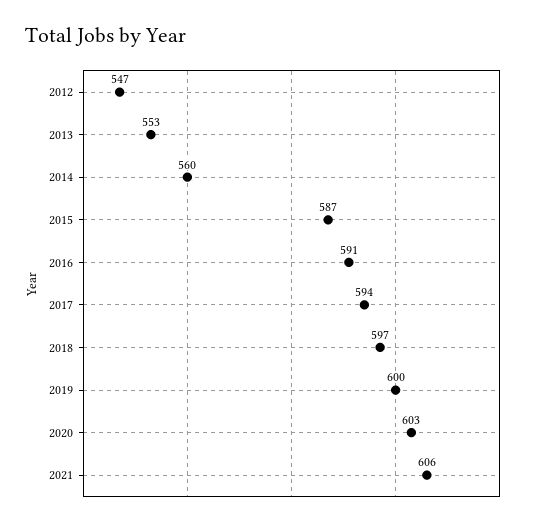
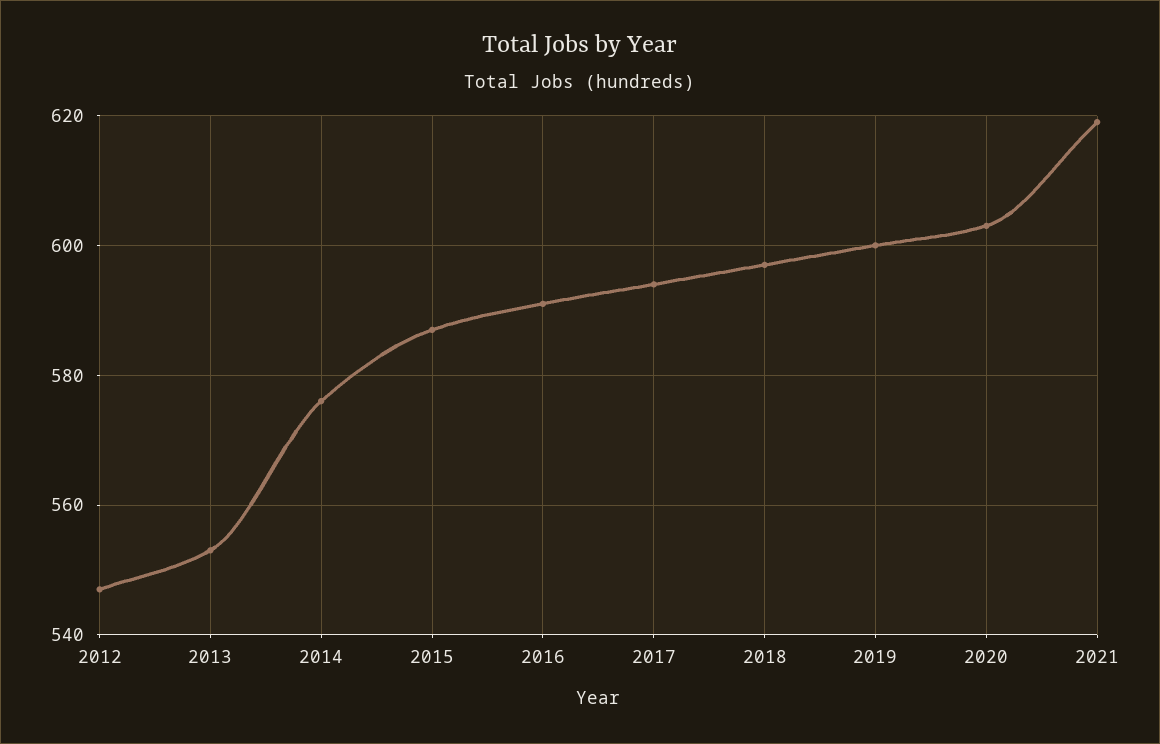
  {
    "2012": 547,
    "2013": 553,
-   "2014": 560,
+   "2014": 575,
    "2015": 587,
    "2016": 591,
    "2017": 594,
    "2018": 597,
    "2019": 600,
    "2020": 603,
-   "2021": 606
+   "2021": 620
  }

